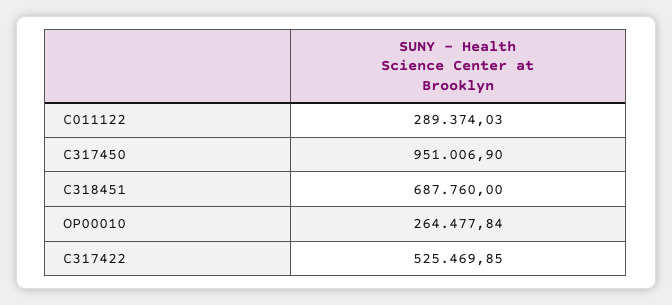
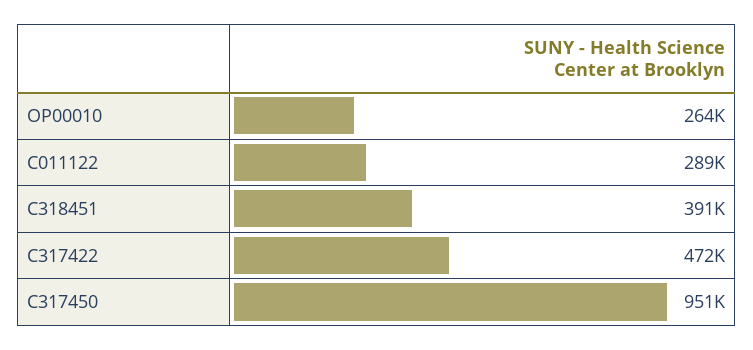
  {
    "C011122": 289374.03,
    "C317450": 951006.9,
-   "C318451": 687760,
+   "C318451": 391000,
    "OP00010": 264477.84,
-   "C317422": 525469.85
+   "C317422": 472000
  }

